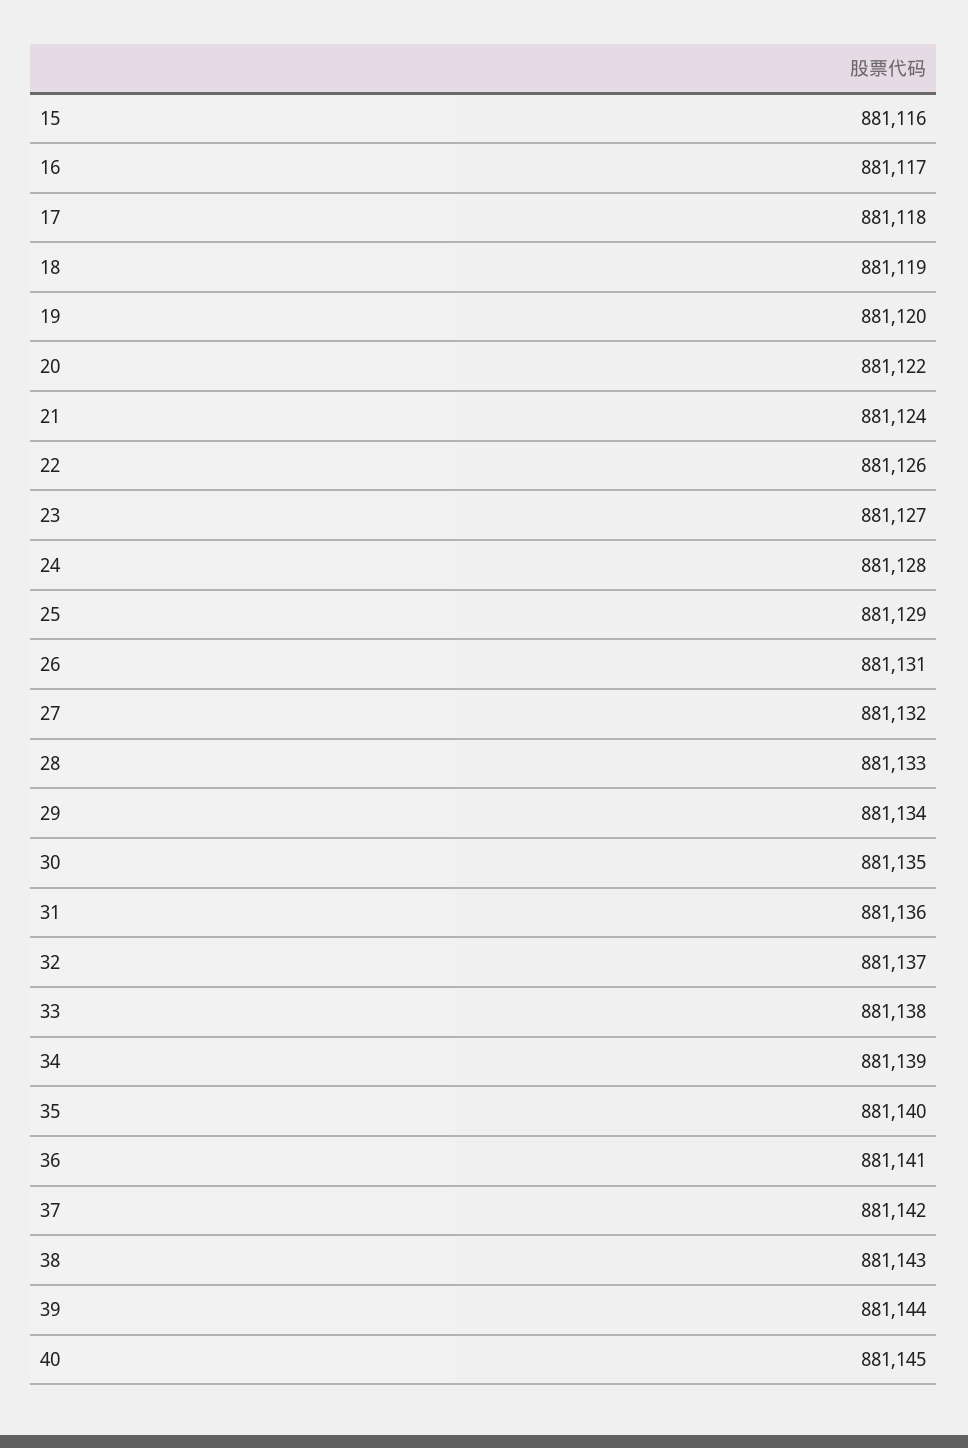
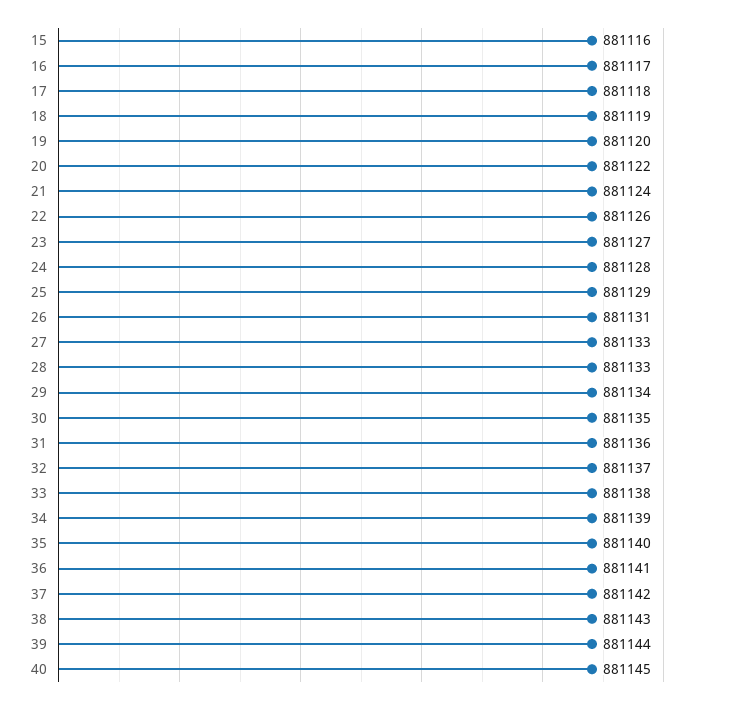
  {
    "15": 881116,
    "16": 881117,
    "17": 881118,
    "18": 881119,
    "19": 881120,
    "20": 881122,
    "21": 881124,
    "22": 881126,
    "23": 881127,
    "24": 881128,
    "25": 881129,
    "26": 881131,
-   "27": 881132,
+   "27": 881133,
    "28": 881133,
    "29": 881134,
    "30": 881135,
    "31": 881136,
    "32": 881137,
    "33": 881138,
    "34": 881139,
    "35": 881140,
    "36": 881141,
    "37": 881142,
    "38": 881143,
    "39": 881144,
    "40": 881145
  }

